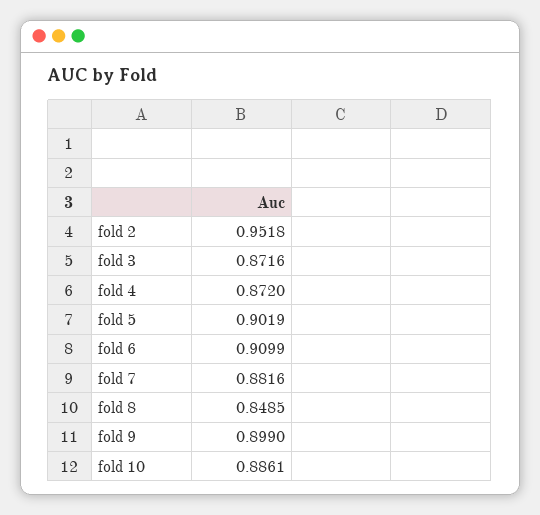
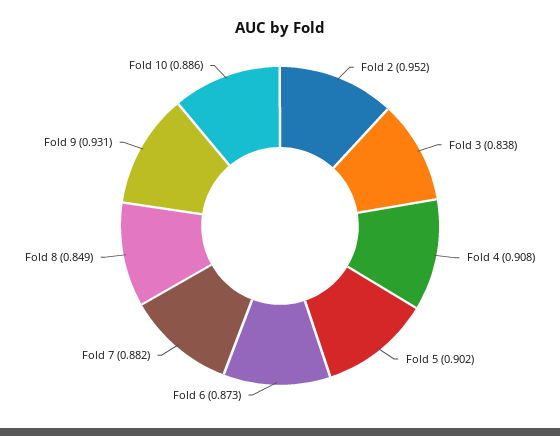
  {
    "fold 2": 0.9518,
-   "fold 3": 0.8716,
+   "fold 3": 0.838,
-   "fold 4": 0.872,
+   "fold 4": 0.908,
    "fold 5": 0.9019,
-   "fold 6": 0.9099,
+   "fold 6": 0.873,
    "fold 7": 0.8816,
    "fold 8": 0.8485,
-   "fold 9": 0.899,
+   "fold 9": 0.931,
    "fold 10": 0.8861
  }

